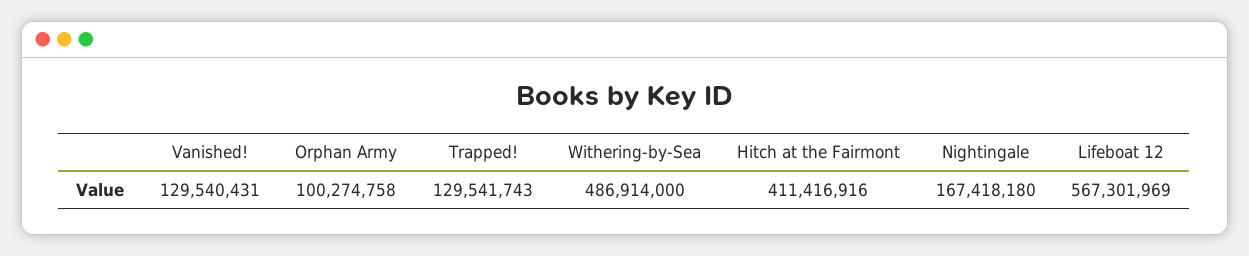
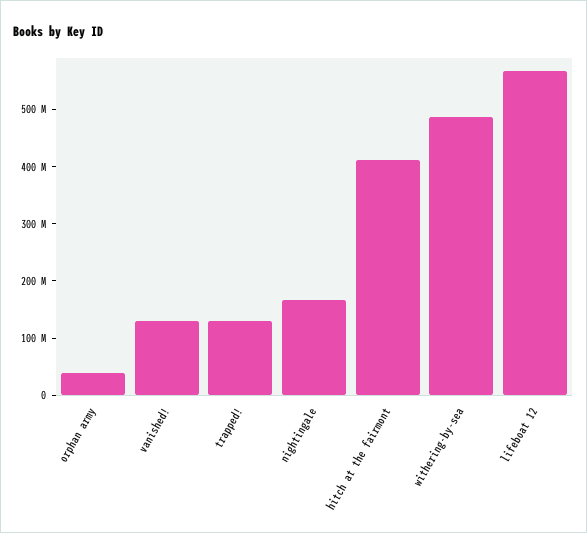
  {
    "Vanished!": 129540431,
-   "Orphan Army": 100274758,
+   "Orphan Army": 40000000,
    "Trapped!": 129541743,
    "Withering-by-Sea": 486914000,
    "Hitch at the Fairmont": 411416916,
    "Nightingale": 167418180,
    "Lifeboat 12": 567301969
  }

